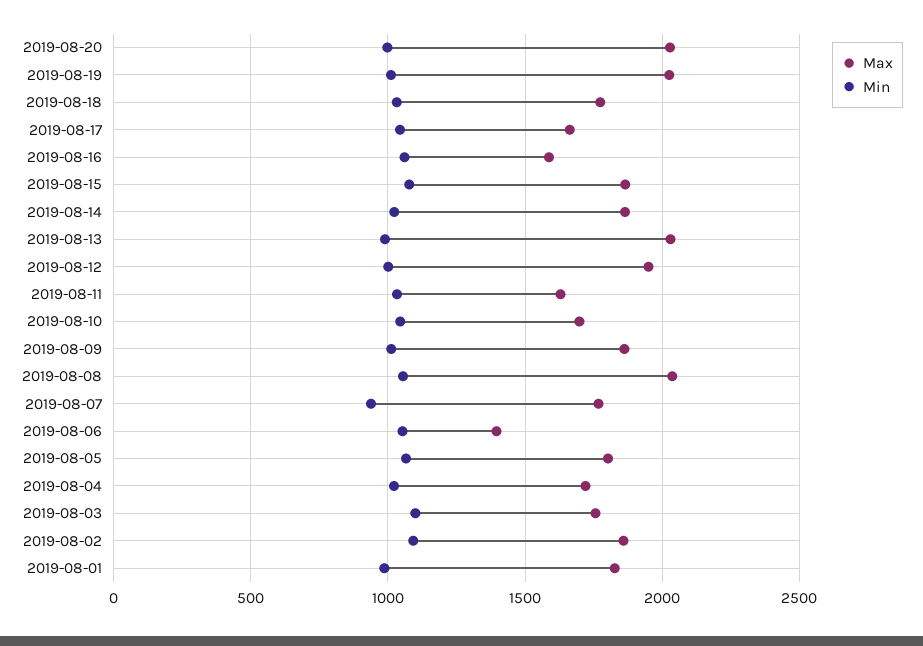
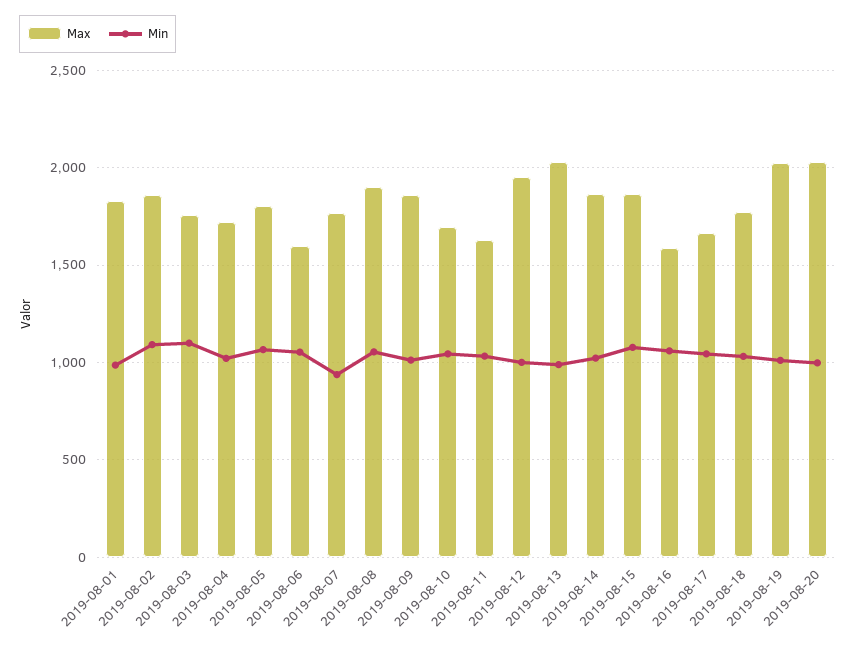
  {
    "Max": {
      "2019-08-20": 2050,
      "2019-08-19": 2050,
      "2019-08-18": 1750,
      "2019-08-17": 1650,
      "2019-08-16": 1600,
      "2019-08-15": 1850,
      "2019-08-14": 1850,
      "2019-08-13": 2050,
      "2019-08-12": 1950,
      "2019-08-11": 1650,
      "2019-08-10": 1700,
      "2019-08-09": 1850,
-     "2019-08-08": 2050,
+     "2019-08-08": 1900,
      "2019-08-07": 1750,
-     "2019-08-06": 1400,
+     "2019-08-06": 1600,
      "2019-08-05": 1800,
      "2019-08-04": 1700,
      "2019-08-03": 1750,
      "2019-08-02": 1850,
      "2019-08-01": 1850
    },
    "Min": {
      "2019-08-20": 1000,
      "2019-08-19": 1000,
      "2019-08-18": 1050,
      "2019-08-17": 1050,
      "2019-08-16": 1050,
      "2019-08-15": 1100,
      "2019-08-14": 1000,
      "2019-08-13": 1000,
      "2019-08-12": 1000,
      "2019-08-11": 1050,
      "2019-08-10": 1050,
      "2019-08-09": 1000,
      "2019-08-08": 1050,
      "2019-08-07": 950,
      "2019-08-06": 1050,
      "2019-08-05": 1050,
      "2019-08-04": 1000,
      "2019-08-03": 1100,
      "2019-08-02": 1100,
      "2019-08-01": 1000
    }
  }

